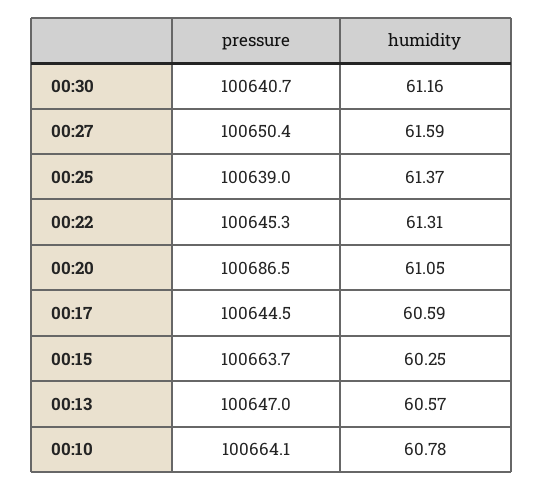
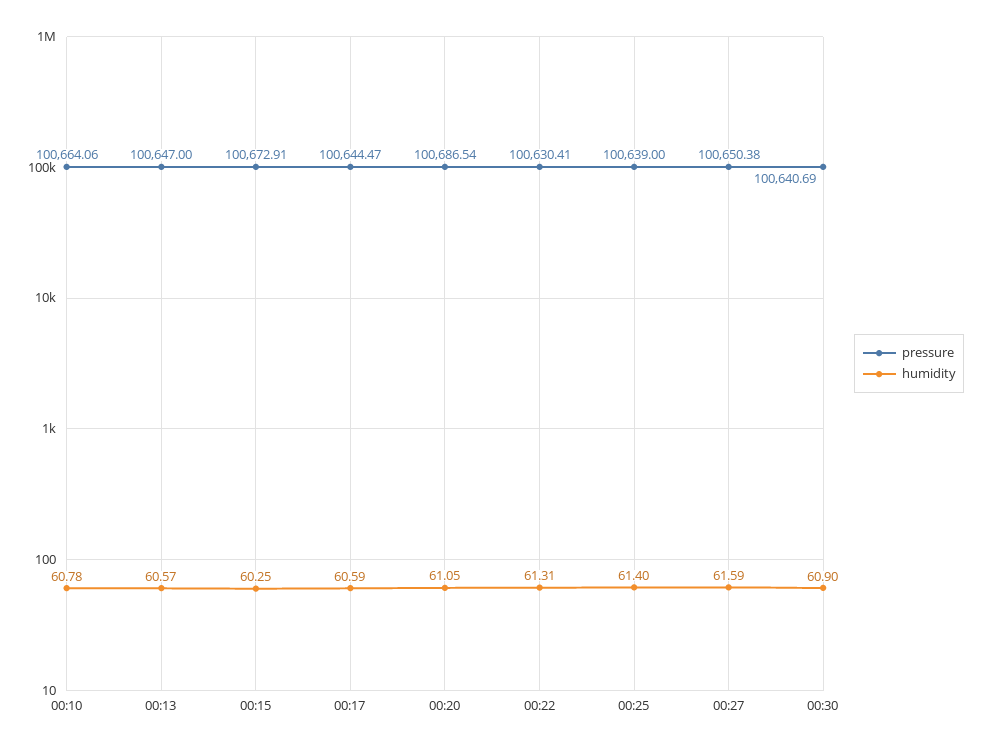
  {
    "pressure": {
      "00:30": 100640.69,
      "00:27": 100650.38,
      "00:25": 100639,
-     "00:22": 100645.3,
+     "00:22": 100630.41,
      "00:20": 100686.54,
      "00:17": 100644.47,
-     "00:15": 100663.7,
+     "00:15": 100672.91,
      "00:13": 100647,
      "00:10": 100664.06
    },
    "humidity": {
-     "00:30": 61.16,
+     "00:30": 60.9,
      "00:27": 61.59,
-     "00:25": 61.37,
+     "00:25": 61.4,
      "00:22": 61.31,
      "00:20": 61.05,
      "00:17": 60.59,
      "00:15": 60.25,
      "00:13": 60.57,
      "00:10": 60.78
    }
  }

